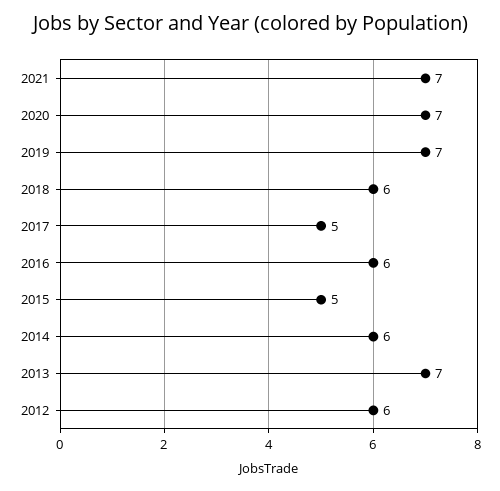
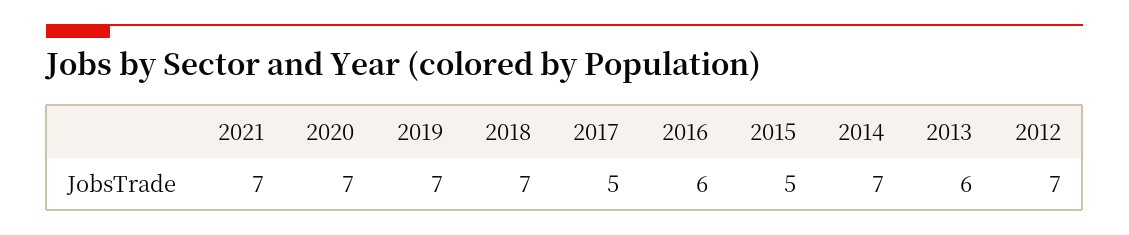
  {
    "2021": 7,
    "2020": 7,
    "2019": 7,
-   "2018": 6,
+   "2018": 7,
    "2017": 5,
    "2016": 6,
    "2015": 5,
-   "2014": 6,
+   "2014": 7,
-   "2013": 7,
+   "2013": 6,
-   "2012": 6
+   "2012": 7
  }

